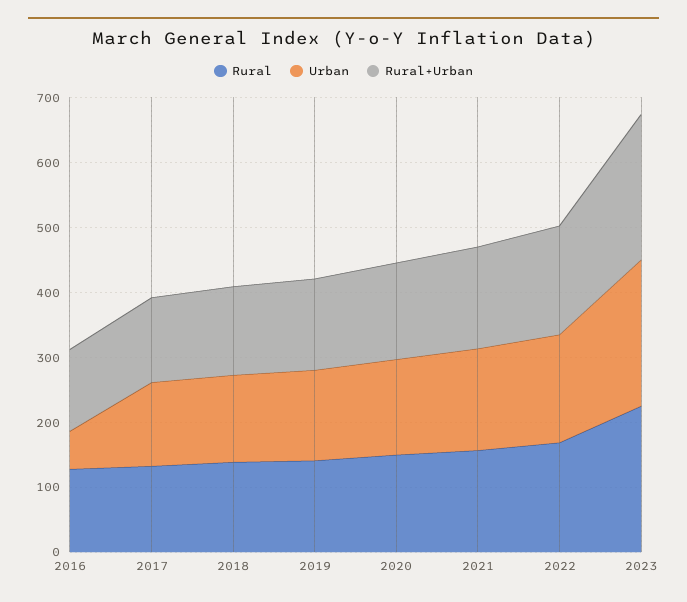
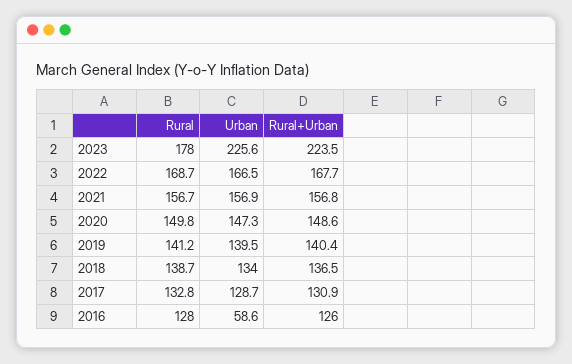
  {
    "Rural": {
      "2016": 128,
      "2017": 132.8,
      "2018": 138.7,
      "2019": 141.2,
      "2020": 149.8,
      "2021": 156.7,
      "2022": 168.7,
-     "2023": 220
+     "2023": 178
    },
    "Urban": {
      "2016": 58.6,
      "2017": 128.7,
      "2018": 134,
      "2019": 139.5,
      "2020": 147.3,
      "2021": 156.9,
      "2022": 166.5,
      "2023": 225.6
    },
    "Rural+Urban": {
      "2016": 126,
      "2017": 130.9,
      "2018": 136.5,
      "2019": 140.4,
      "2020": 148.6,
      "2021": 156.8,
      "2022": 167.7,
      "2023": 223.5
    }
  }

